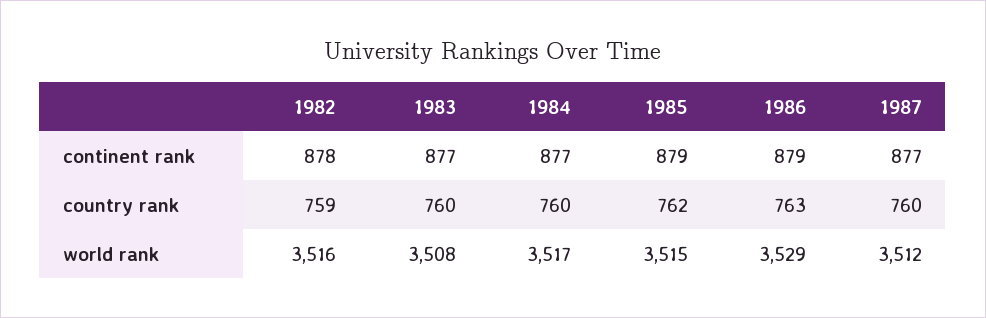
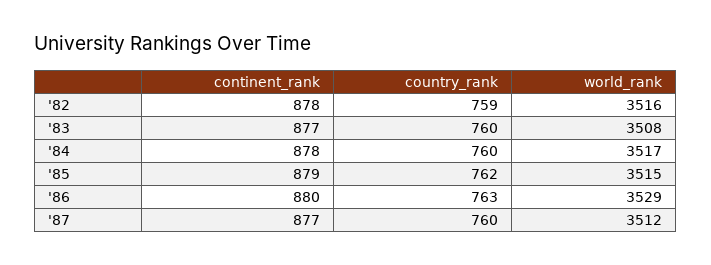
  {
    "1982": {
      "continent rank": 878,
      "country rank": 759,
      "world rank": 3516
    },
    "1983": {
      "continent rank": 877,
      "country rank": 760,
      "world rank": 3508
    },
    "1984": {
-     "continent rank": 877,
+     "continent rank": 878,
      "country rank": 760,
      "world rank": 3517
    },
    "1985": {
      "continent rank": 879,
      "country rank": 762,
      "world rank": 3515
    },
    "1986": {
-     "continent rank": 879,
+     "continent rank": 880,
      "country rank": 763,
      "world rank": 3529
    },
    "1987": {
      "continent rank": 877,
      "country rank": 760,
      "world rank": 3512
    }
  }

